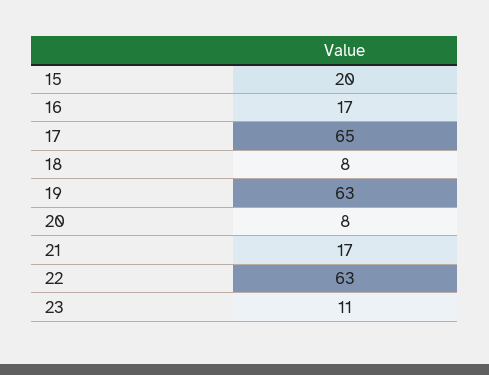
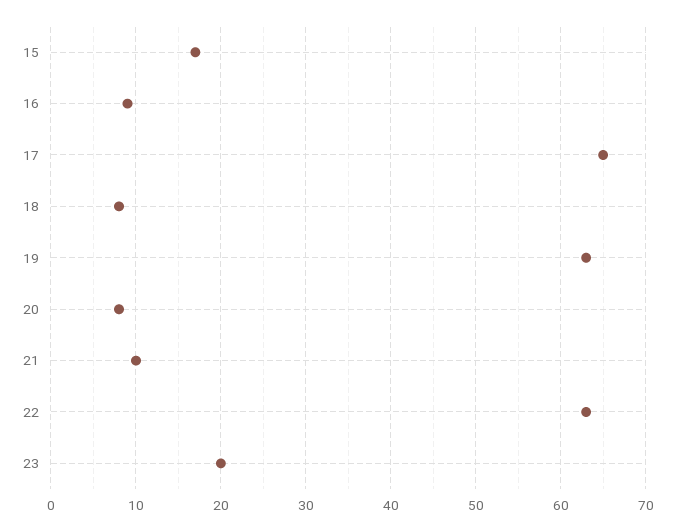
  {
-   "15": 20,
+   "15": 17,
-   "16": 17,
+   "16": 9,
    "17": 65,
    "18": 8,
    "19": 63,
    "20": 8,
-   "21": 17,
+   "21": 10,
    "22": 63,
-   "23": 11
+   "23": 20
  }

